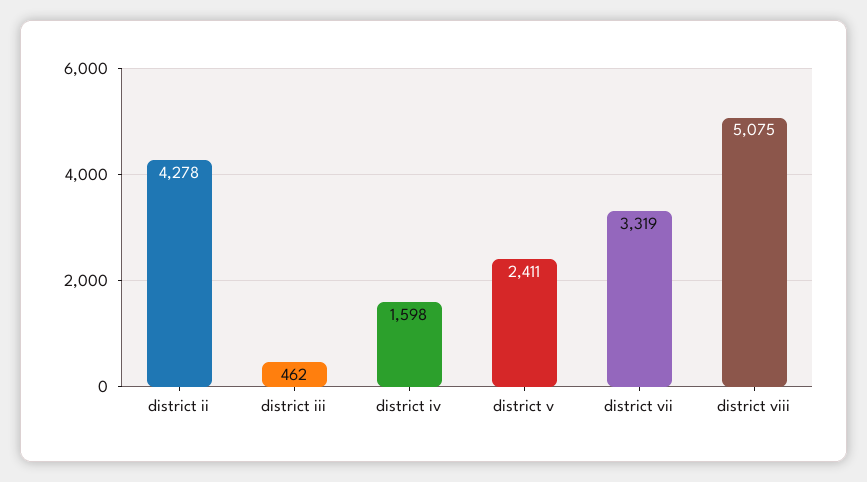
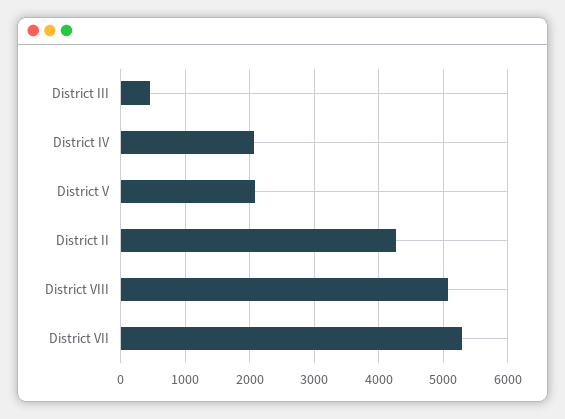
  {
    "district ii": 4278,
    "district iii": 462,
-   "district iv": 1598,
+   "district iv": 2100,
-   "district v": 2411,
+   "district v": 2100,
-   "district vii": 3319,
+   "district vii": 5300,
    "district viii": 5075
  }

